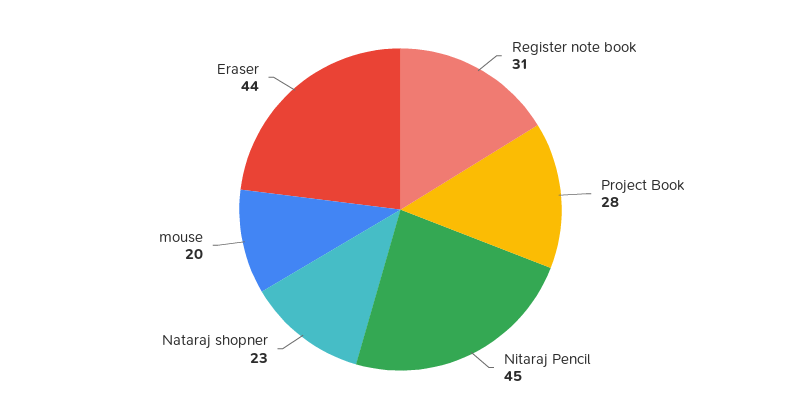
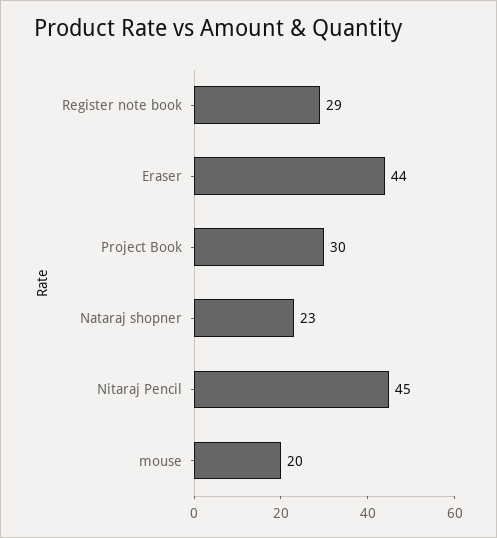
  {
-   "Register note book": 31,
+   "Register note book": 29,
-   "Project Book": 28,
+   "Project Book": 30,
    "Nitaraj Pencil": 45,
    "Nataraj shopner": 23,
    "mouse": 20,
    "Eraser": 44
  }

